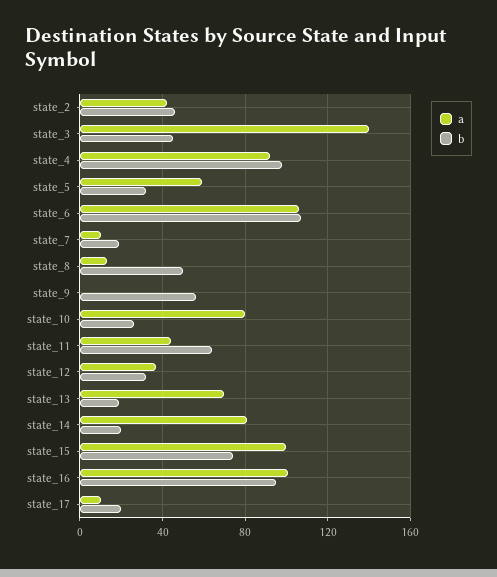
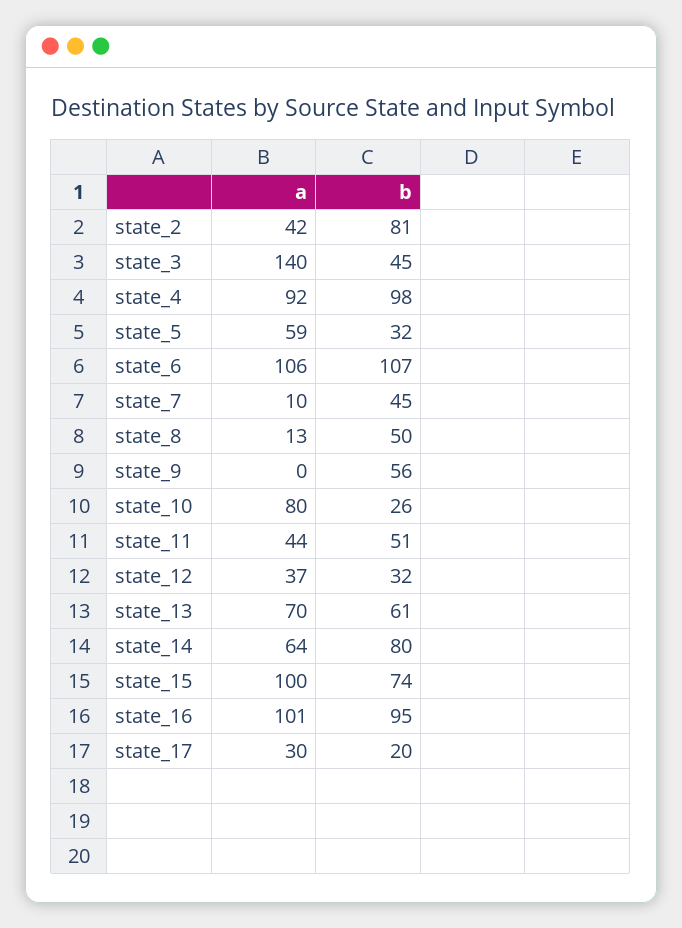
  {
    "a": {
      "state_2": 42,
      "state_3": 140,
      "state_4": 92,
      "state_5": 59,
      "state_6": 106,
      "state_7": 10,
      "state_8": 13,
      "state_9": 0,
      "state_10": 80,
      "state_11": 44,
      "state_12": 37,
      "state_13": 70,
-     "state_14": 80,
+     "state_14": 64,
      "state_15": 100,
      "state_16": 101,
-     "state_17": 10
+     "state_17": 30
    },
    "b": {
-     "state_2": 45,
+     "state_2": 81,
      "state_3": 45,
      "state_4": 98,
      "state_5": 32,
      "state_6": 107,
-     "state_7": 20,
+     "state_7": 45,
      "state_8": 50,
      "state_9": 56,
      "state_10": 26,
-     "state_11": 65,
+     "state_11": 51,
      "state_12": 32,
-     "state_13": 20,
+     "state_13": 61,
-     "state_14": 20,
+     "state_14": 80,
      "state_15": 74,
      "state_16": 95,
      "state_17": 20
    }
  }

